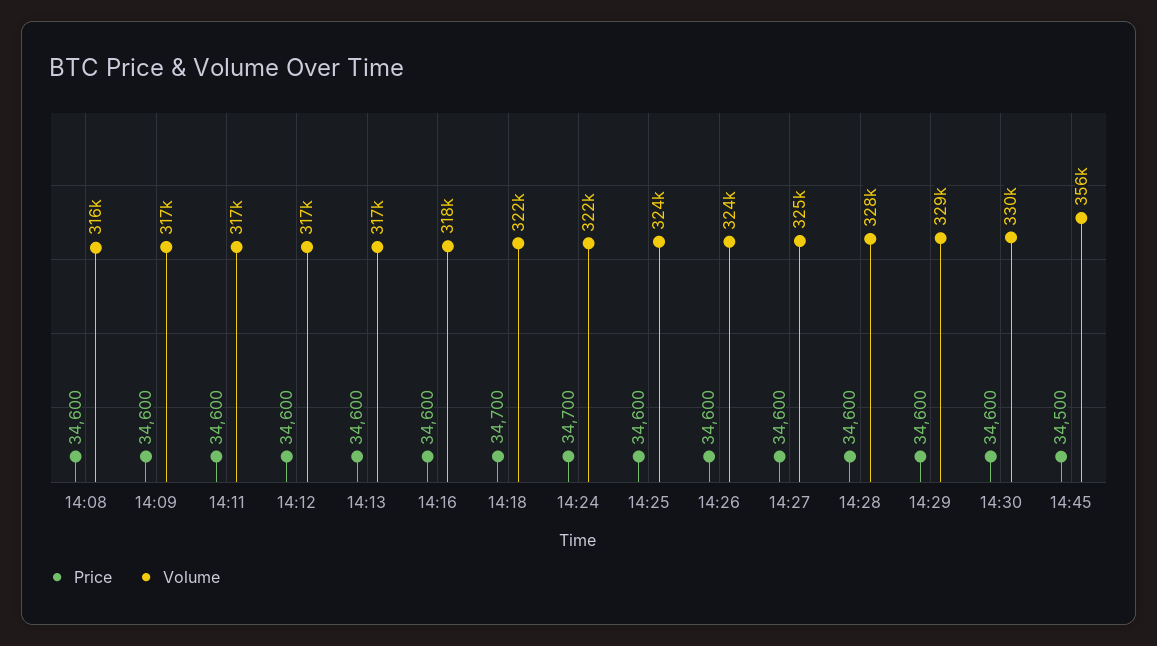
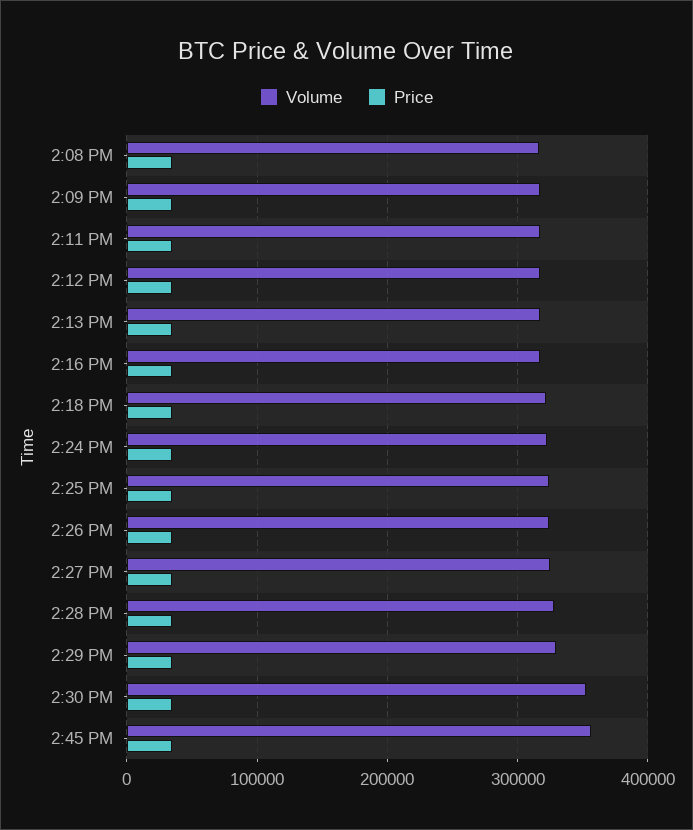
  {
    "Price": {
      "14:08": 34600,
      "14:09": 34600,
      "14:11": 34600,
      "14:12": 34600,
      "14:13": 34600,
      "14:16": 34600,
      "14:18": 34700,
      "14:24": 34700,
      "14:25": 34600,
      "14:26": 34600,
      "14:27": 34600,
      "14:28": 34600,
      "14:29": 34600,
      "14:30": 34600,
      "14:45": 34500
    },
    "Volume": {
      "14:08": 316000,
      "14:09": 317000,
      "14:11": 317000,
      "14:12": 317000,
      "14:13": 317000,
      "14:16": 318000,
      "14:18": 322000,
      "14:24": 322000,
      "14:25": 324000,
      "14:26": 324000,
      "14:27": 325000,
      "14:28": 328000,
      "14:29": 329000,
-     "14:30": 330000,
+     "14:30": 350000,
      "14:45": 356000
    }
  }

